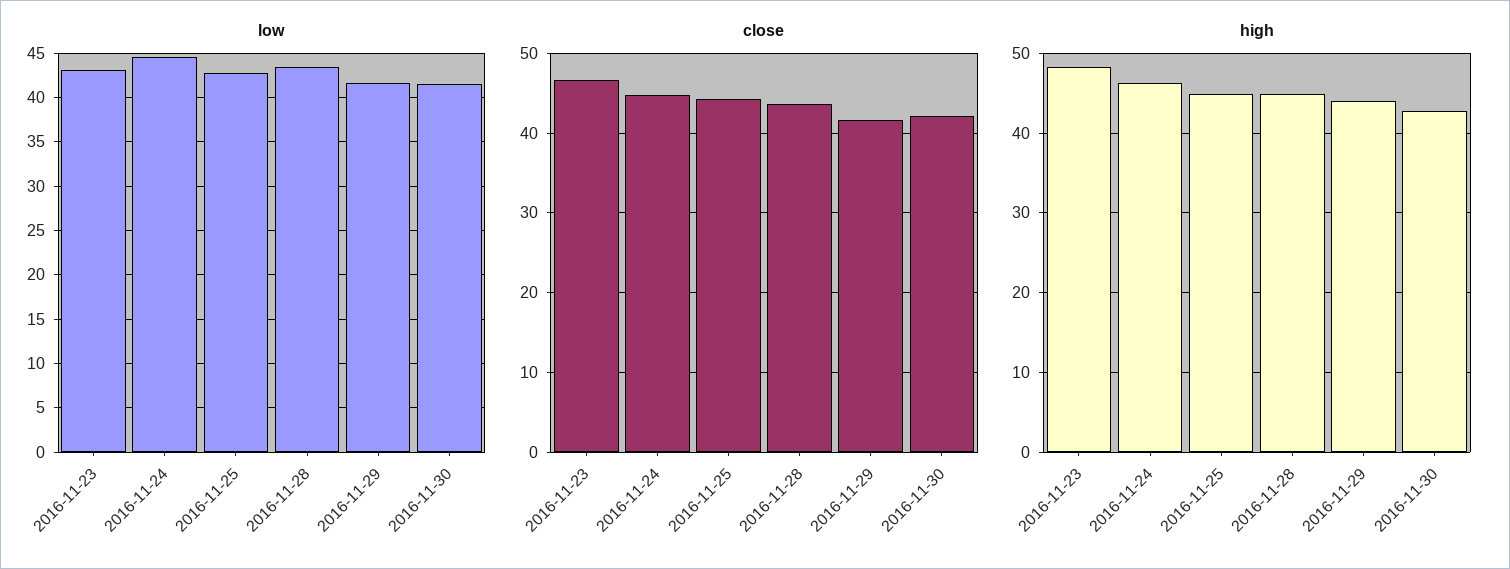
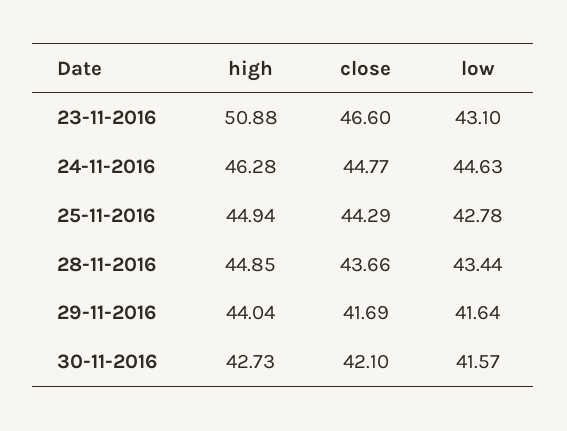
  {
    "low": {
      "2016-11-23": 43.1,
      "2016-11-24": 44.63,
      "2016-11-25": 42.78,
      "2016-11-28": 43.44,
      "2016-11-29": 41.64,
      "2016-11-30": 41.57
    },
    "close": {
      "2016-11-23": 46.6,
      "2016-11-24": 44.77,
      "2016-11-25": 44.29,
      "2016-11-28": 43.66,
      "2016-11-29": 41.69,
      "2016-11-30": 42.1
    },
    "high": {
-     "2016-11-23": 48,
+     "2016-11-23": 50.88,
      "2016-11-24": 46.28,
      "2016-11-25": 44.94,
      "2016-11-28": 44.85,
      "2016-11-29": 44.04,
      "2016-11-30": 42.73
    }
  }

